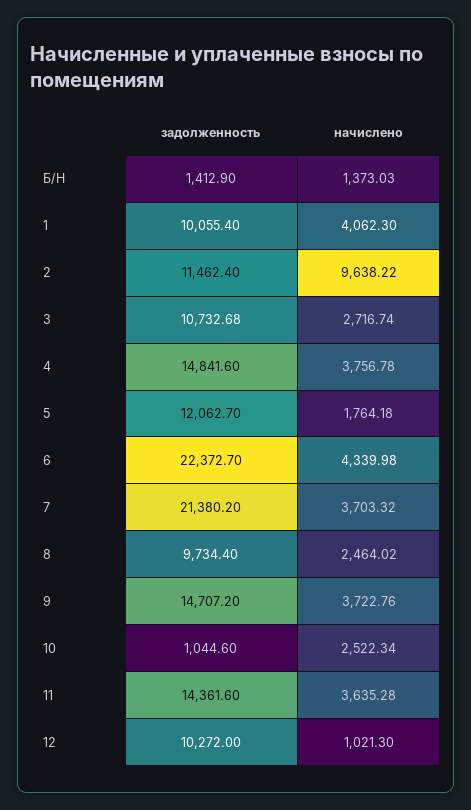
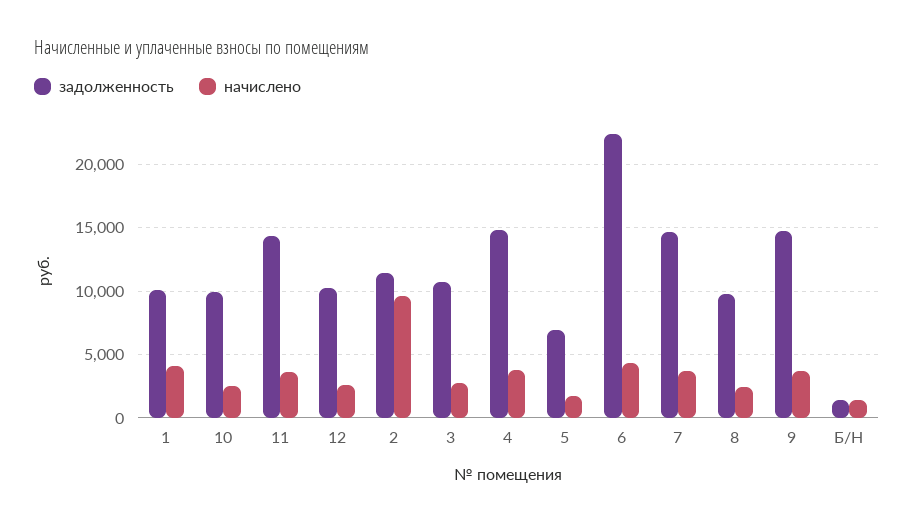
  {
    "задолженность": {
      "Б/Н": 1412.9,
      "1": 10055.4,
      "2": 11462.4,
      "3": 10732.68,
      "4": 14841.6,
-     "5": 12062.7,
+     "5": 7000,
      "6": 22372.7,
-     "7": 21380.2,
+     "7": 14500,
      "8": 9734.4,
      "9": 14707.2,
-     "10": 1044.6,
+     "10": 10000,
      "11": 14361.6,
      "12": 10272
    },
    "начислено": {
      "Б/Н": 1373.03,
      "1": 4062.3,
      "2": 9638.22,
      "3": 2716.74,
      "4": 3756.78,
      "5": 1764.18,
      "6": 4339.98,
      "7": 3703.32,
      "8": 2464.02,
      "9": 3722.76,
      "10": 2522.34,
      "11": 3635.28,
-     "12": 1021.3
+     "12": 2500
    }
  }

